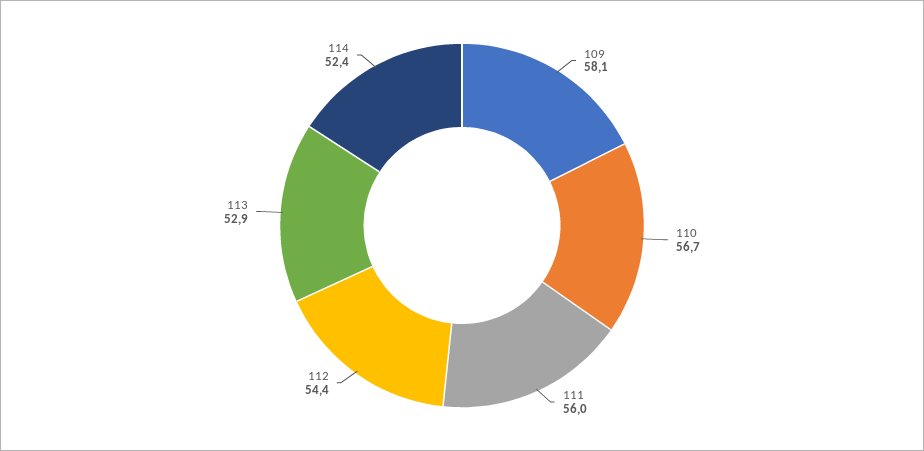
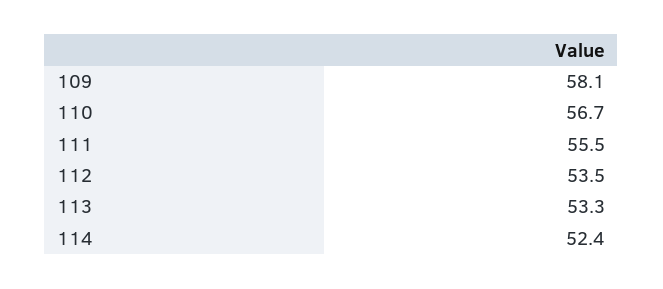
  {
    "109": 58.1,
    "110": 56.7,
-   "111": 56,
+   "111": 55.5,
-   "112": 54.4,
+   "112": 53.5,
-   "113": 52.9,
+   "113": 53.3,
    "114": 52.4
  }

